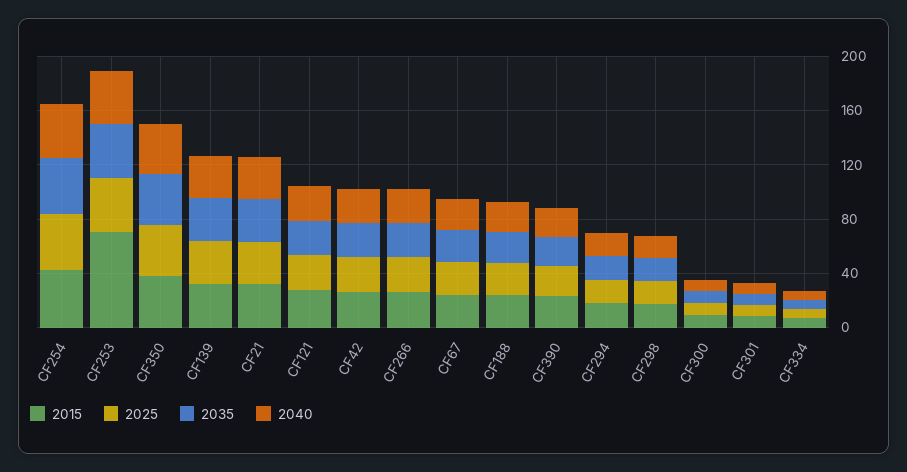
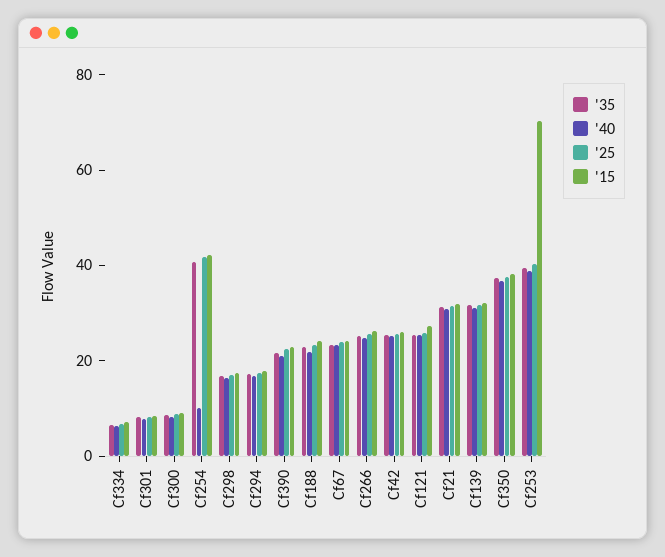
  {
    "2015": {
      "CF254": 40,
      "CF253": 70,
      "CF350": 40,
      "CF139": 30,
      "CF21": 30,
      "CF121": 25,
      "CF42": 25,
      "CF266": 25,
      "CF67": 25,
      "CF188": 25,
      "CF390": 25,
      "CF294": 20,
      "CF298": 15,
      "CF300": 10,
      "CF301": 10,
      "CF334": 5
    },
    "2025": {
      "CF254": 40,
      "CF253": 40,
      "CF350": 40,
      "CF139": 30,
      "CF21": 30,
      "CF121": 25,
      "CF42": 25,
      "CF266": 25,
      "CF67": 25,
      "CF188": 25,
      "CF390": 20,
      "CF294": 20,
      "CF298": 15,
      "CF300": 10,
      "CF301": 10,
      "CF334": 5
    },
    "2035": {
      "CF254": 40,
      "CF253": 40,
      "CF350": 35,
      "CF139": 30,
      "CF21": 30,
      "CF121": 25,
      "CF42": 25,
      "CF266": 25,
      "CF67": 25,
      "CF188": 25,
      "CF390": 20,
      "CF294": 15,
      "CF298": 15,
      "CF300": 10,
      "CF301": 10,
      "CF334": 5
    },
    "2040": {
-     "CF254": 40,
+     "CF254": 10,
      "CF253": 40,
      "CF350": 35,
      "CF139": 30,
      "CF21": 30,
      "CF121": 25,
      "CF42": 25,
      "CF266": 25,
      "CF67": 25,
      "CF188": 20,
      "CF390": 20,
      "CF294": 15,
      "CF298": 15,
      "CF300": 10,
      "CF301": 10,
      "CF334": 5
    }
  }

